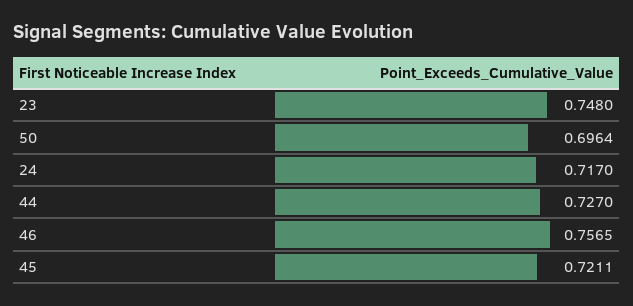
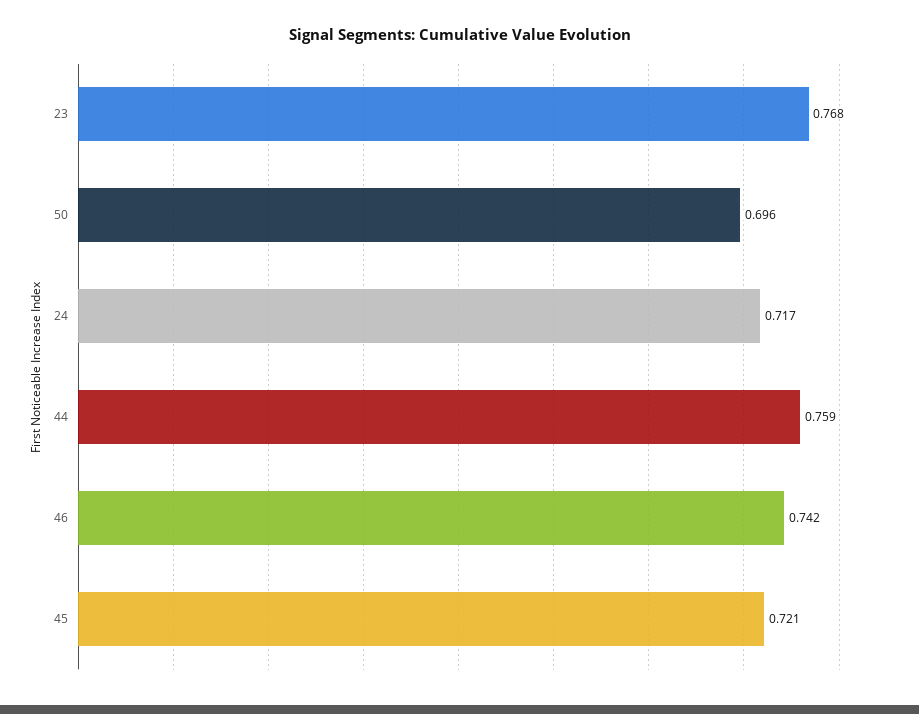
  {
-   "23": 0.748,
+   "23": 0.768,
    "50": 0.6964,
    "24": 0.717,
-   "44": 0.727,
+   "44": 0.759,
-   "46": 0.7565,
+   "46": 0.742,
    "45": 0.7211
  }

